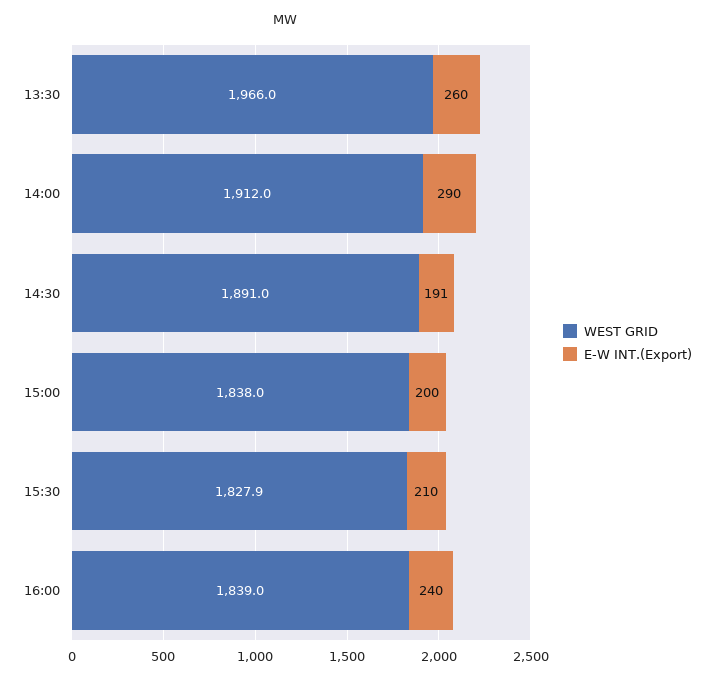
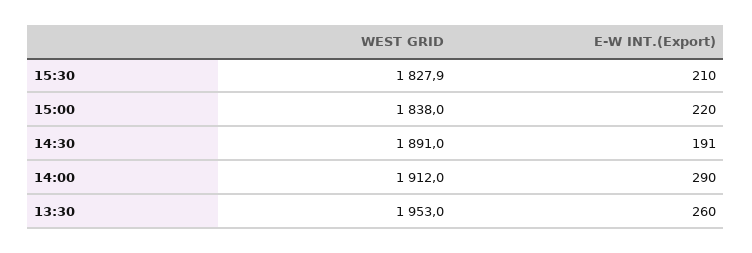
  {
    "WEST GRID": {
-     "13:30": 1966,
+     "13:30": 1953,
      "14:00": 1912,
      "14:30": 1891,
      "15:00": 1838,
-     "15:30": 1827.9,
+     "15:30": 1827.9
-     "16:00": 1839
    },
    "E-W INT.(Export)": {
      "13:30": 260,
      "14:00": 290,
      "14:30": 191,
-     "15:00": 200,
+     "15:00": 220,
-     "15:30": 210,
+     "15:30": 210
-     "16:00": 240
    }
  }

